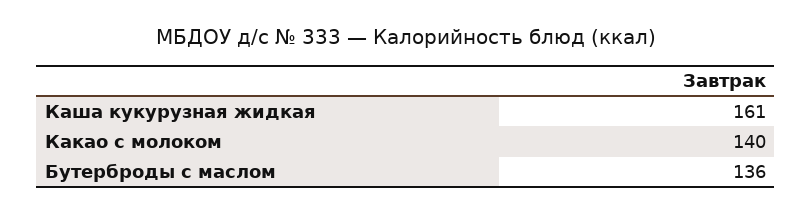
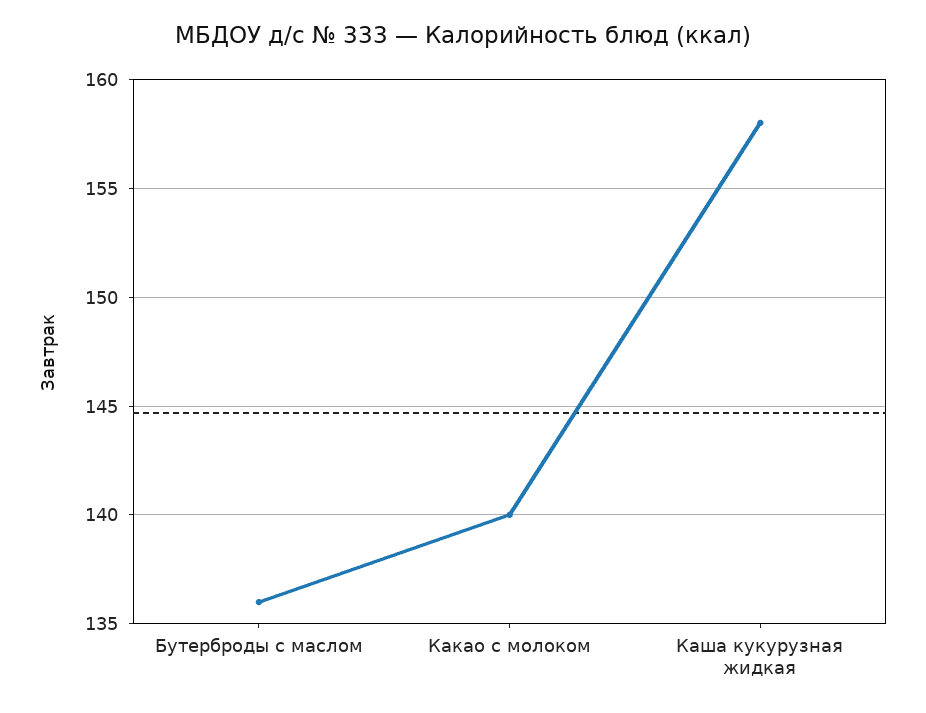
  {
-   "Каша кукурузная жидкая": 161,
+   "Каша кукурузная жидкая": 158,
    "Какао с молоком": 140,
    "Бутерброды с маслом": 136
  }

